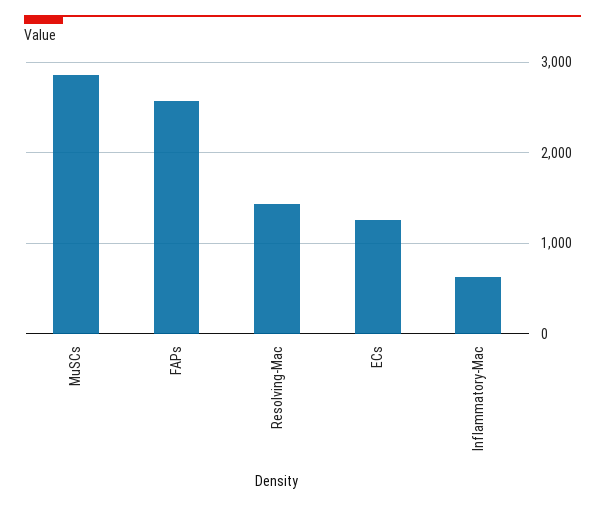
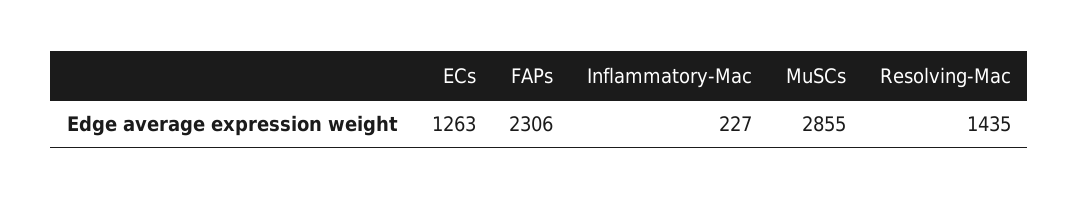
  {
    "MuSCs": 2855,
-   "FAPs": 2600,
+   "FAPs": 2306,
    "Resolving-Mac": 1435,
    "ECs": 1263,
-   "Inflammatory-Mac": 600
+   "Inflammatory-Mac": 227
  }

